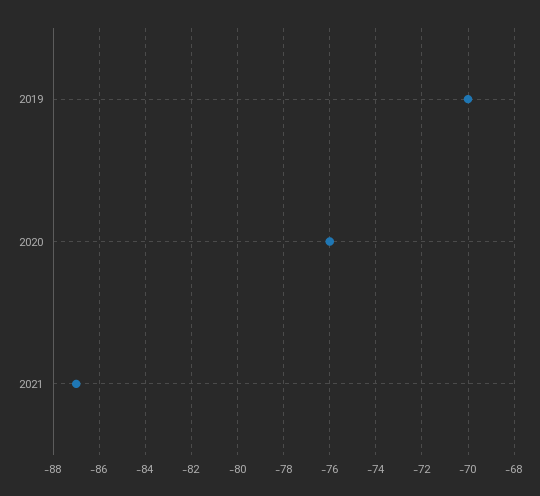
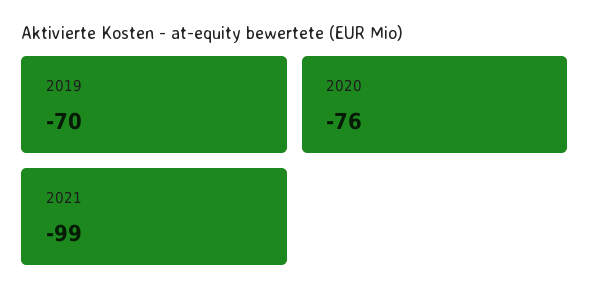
  {
    "2019": -70,
    "2020": -76,
-   "2021": -87
+   "2021": -99
  }

